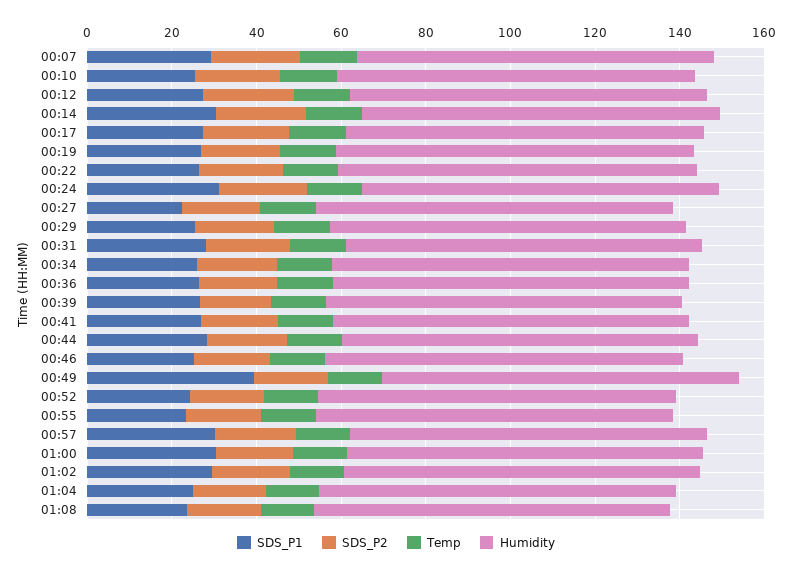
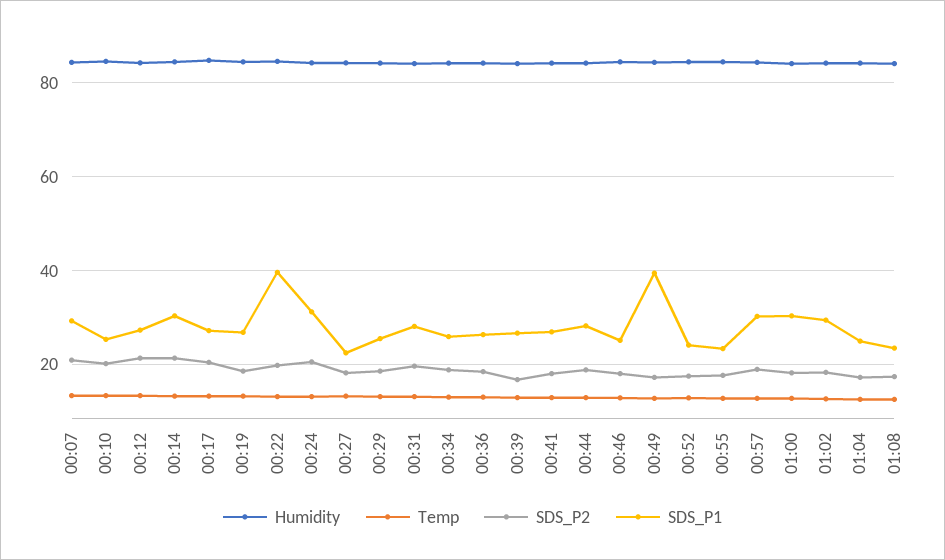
  {
    "SDS_P1": {
      "00:07": 30,
      "00:10": 26,
      "00:12": 28,
      "00:14": 30,
      "00:17": 28,
      "00:19": 26,
-     "00:22": 25,
+     "00:22": 40,
      "00:24": 32,
      "00:27": 22,
      "00:29": 26,
      "00:31": 28,
      "00:34": 26,
      "00:36": 26,
      "00:39": 26,
      "00:41": 28,
      "00:44": 28,
      "00:46": 26,
      "00:49": 40,
      "00:52": 24,
      "00:55": 24,
      "00:57": 30,
      "01:00": 30,
      "01:02": 30,
      "01:04": 26,
      "01:08": 24
    },
    "SDS_P2": {
      "00:07": 20,
      "00:10": 20,
      "00:12": 22,
      "00:14": 22,
      "00:17": 20,
      "00:19": 18,
      "00:22": 20,
      "00:24": 20,
      "00:27": 18,
      "00:29": 18,
      "00:31": 20,
      "00:34": 18,
      "00:36": 18,
      "00:39": 16,
      "00:41": 18,
      "00:44": 18,
      "00:46": 18,
      "00:49": 18,
      "00:52": 18,
      "00:55": 18,
      "00:57": 18,
      "01:00": 18,
      "01:02": 18,
      "01:04": 18,
      "01:08": 18
    },
    "Temp": {
      "00:07": 14,
      "00:10": 14,
      "00:12": 14,
      "00:14": 14,
      "00:17": 14,
      "00:19": 14,
      "00:22": 14,
      "00:24": 14,
      "00:27": 14,
      "00:29": 14,
      "00:31": 14,
      "00:34": 14,
      "00:36": 14,
      "00:39": 14,
      "00:41": 14,
      "00:44": 14,
      "00:46": 12,
      "00:49": 12,
      "00:52": 12,
      "00:55": 12,
      "00:57": 12,
      "01:00": 12,
      "01:02": 12,
      "01:04": 12,
      "01:08": 12
    },
    "Humidity": {
      "00:07": 84,
      "00:10": 84,
      "00:12": 84,
      "00:14": 84,
      "00:17": 84,
      "00:19": 84,
      "00:22": 84,
      "00:24": 84,
      "00:27": 84,
      "00:29": 84,
      "00:31": 84,
      "00:34": 84,
      "00:36": 84,
      "00:39": 84,
      "00:41": 84,
      "00:44": 84,
      "00:46": 84,
      "00:49": 84,
      "00:52": 84,
      "00:55": 84,
      "00:57": 84,
      "01:00": 84,
      "01:02": 84,
      "01:04": 84,
      "01:08": 84
    }
  }

